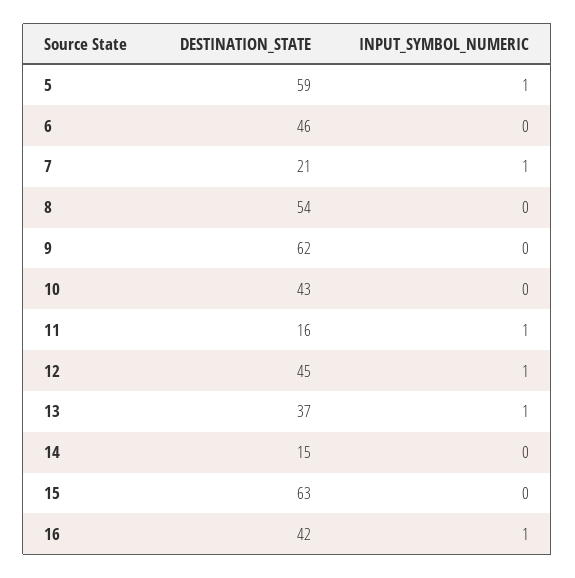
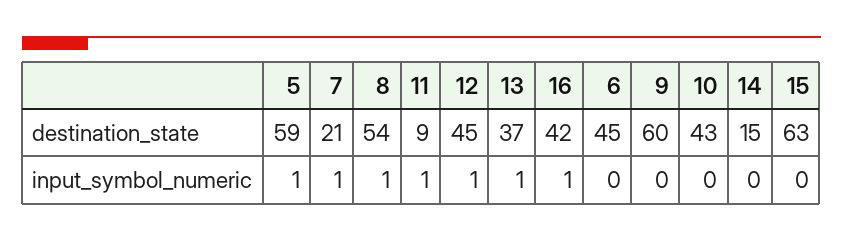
  {
    "DESTINATION_STATE": {
      "5": 59,
-     "6": 46,
+     "6": 45,
      "7": 21,
      "8": 54,
-     "9": 62,
+     "9": 60,
      "10": 43,
-     "11": 16,
+     "11": 9,
      "12": 45,
      "13": 37,
      "14": 15,
      "15": 63,
      "16": 42
    },
    "INPUT_SYMBOL_NUMERIC": {
      "5": 1,
      "6": 0,
      "7": 1,
-     "8": 0,
+     "8": 1,
      "9": 0,
      "10": 0,
      "11": 1,
      "12": 1,
      "13": 1,
      "14": 0,
      "15": 0,
      "16": 1
    }
  }

